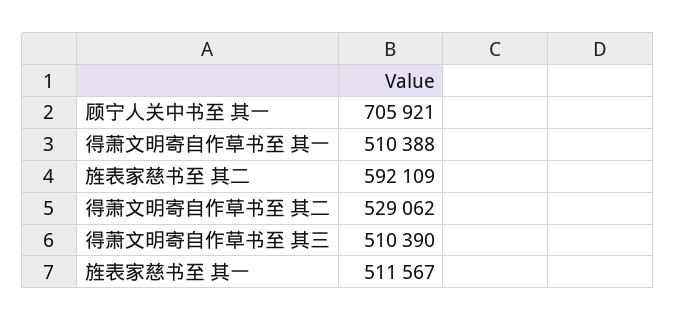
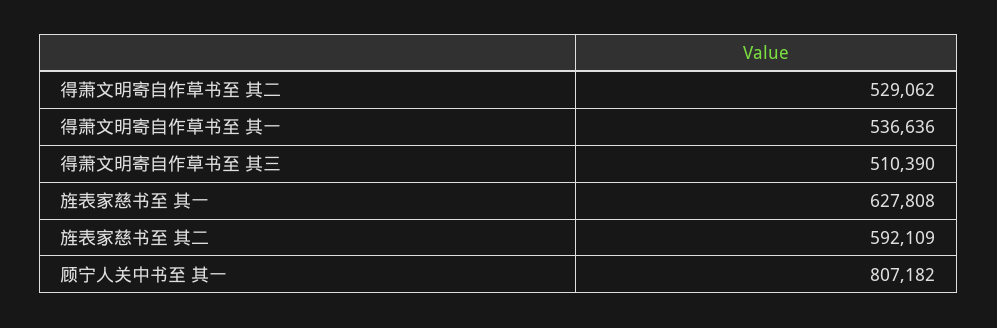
  {
-   "顾宁人关中书至 其一": 705921,
+   "顾宁人关中书至 其一": 807182,
-   "得萧文明寄自作草书至 其一": 510388,
+   "得萧文明寄自作草书至 其一": 536636,
    "旌表家慈书至 其二": 592109,
    "得萧文明寄自作草书至 其二": 529062,
    "得萧文明寄自作草书至 其三": 510390,
-   "旌表家慈书至 其一": 511567
+   "旌表家慈书至 其一": 627808
  }

